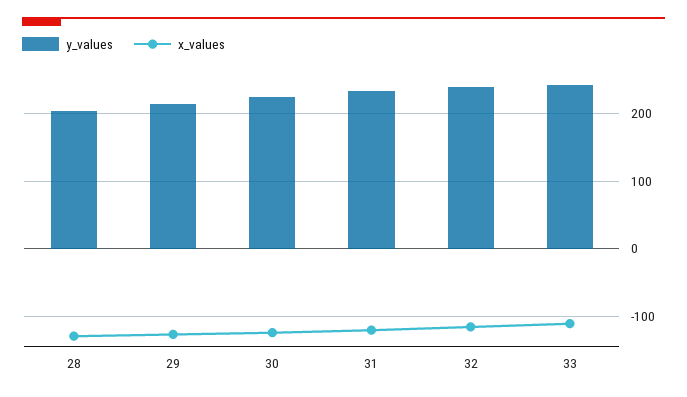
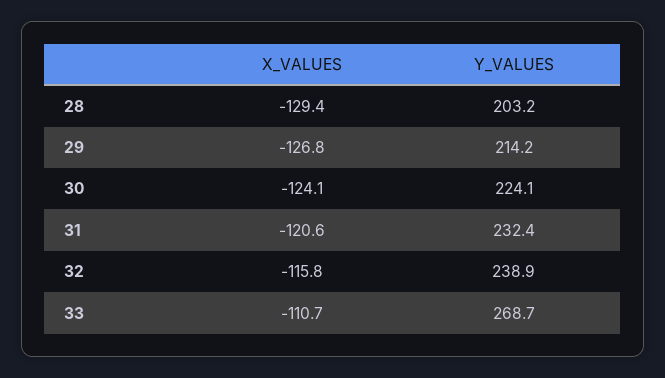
  {
    "y_values": {
      "28": 203.2,
      "29": 214.2,
      "30": 224.1,
      "31": 232.4,
      "32": 238.9,
-     "33": 240
+     "33": 268.7
    },
    "x_values": {
      "28": -129.4,
      "29": -126.8,
      "30": -124.1,
      "31": -120.6,
      "32": -115.8,
      "33": -110.7
    }
  }

